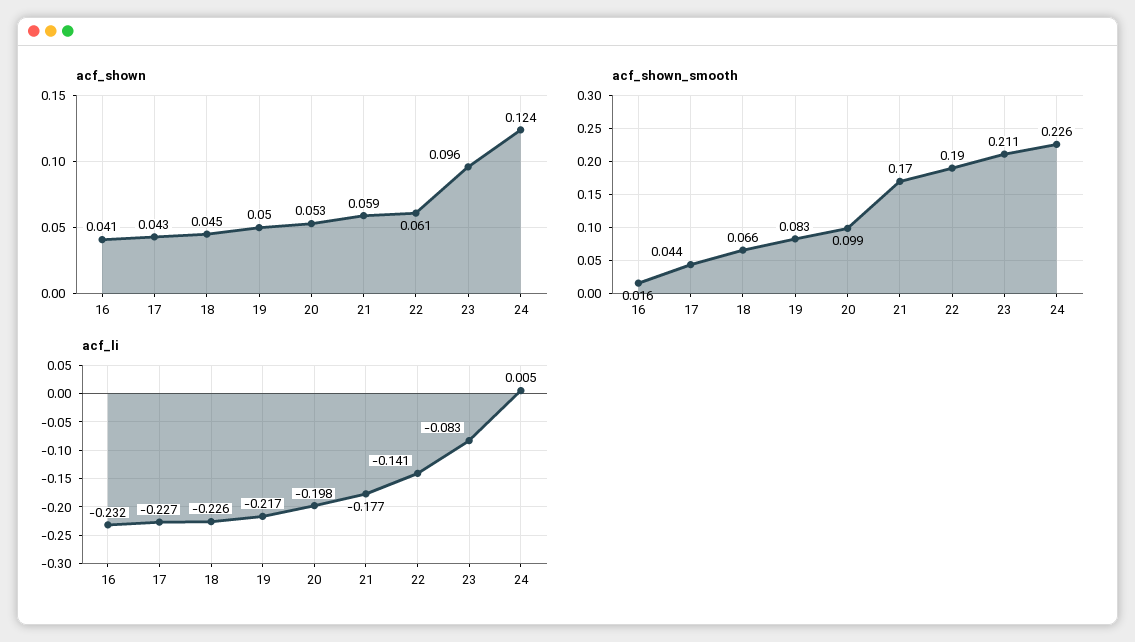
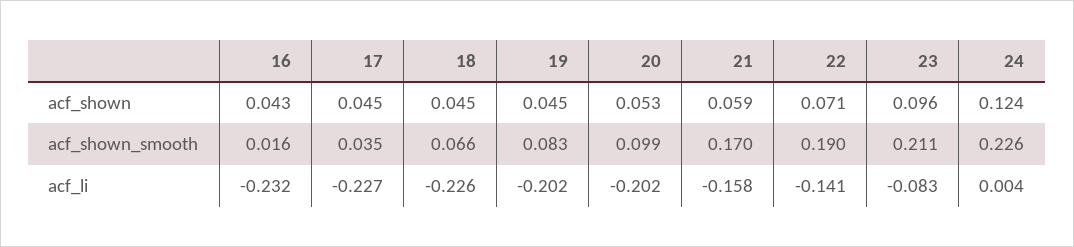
  {
    "acf_shown": {
-     "16": 0.041,
+     "16": 0.043,
-     "17": 0.043,
+     "17": 0.045,
      "18": 0.045,
-     "19": 0.05,
+     "19": 0.045,
      "20": 0.053,
      "21": 0.059,
-     "22": 0.061,
+     "22": 0.071,
      "23": 0.096,
      "24": 0.124
    },
    "acf_shown_smooth": {
      "16": 0.016,
-     "17": 0.044,
+     "17": 0.035,
      "18": 0.066,
      "19": 0.083,
      "20": 0.099,
      "21": 0.17,
      "22": 0.19,
      "23": 0.211,
      "24": 0.226
    },
    "acf_li": {
      "16": -0.232,
      "17": -0.227,
      "18": -0.226,
-     "19": -0.217,
+     "19": -0.202,
-     "20": -0.198,
+     "20": -0.202,
-     "21": -0.177,
+     "21": -0.158,
      "22": -0.141,
      "23": -0.083,
-     "24": 0.005
+     "24": 0.004
    }
  }

